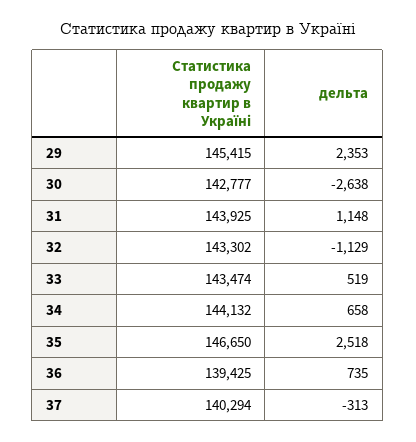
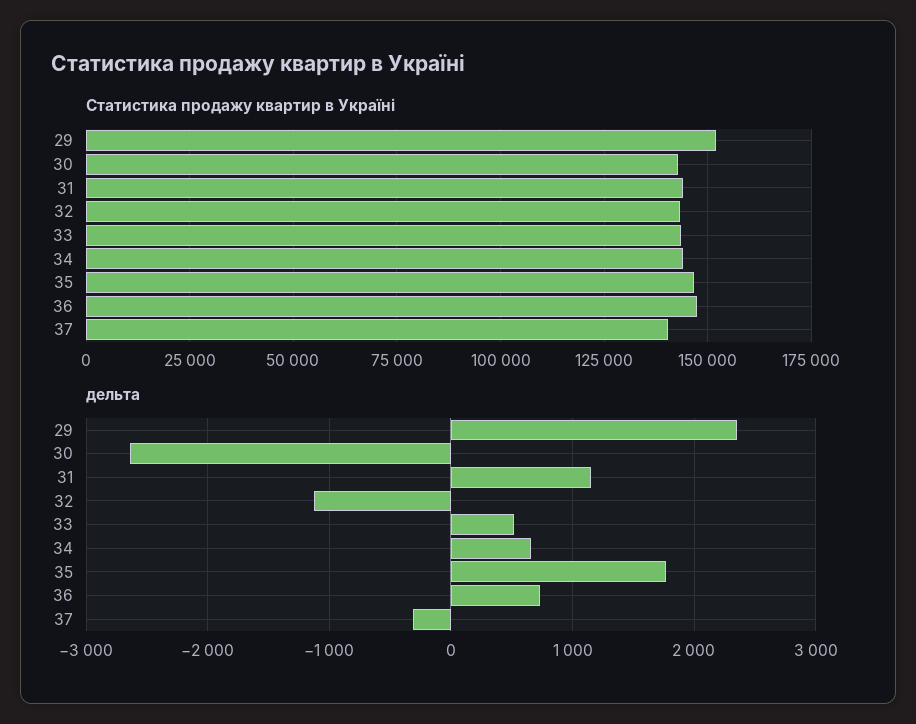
  {
    "Статистика продажу квартир в Україні": {
-     "29": 145415,
+     "29": 152500,
      "30": 142777,
      "31": 143925,
      "32": 143302,
      "33": 143474,
      "34": 144132,
      "35": 146650,
-     "36": 139425,
+     "36": 147500,
      "37": 140294
    },
    "дельта": {
      "29": 2353,
      "30": -2638,
      "31": 1148,
      "32": -1129,
      "33": 519,
      "34": 658,
-     "35": 2518,
+     "35": 1800,
      "36": 735,
      "37": -313
    }
  }

